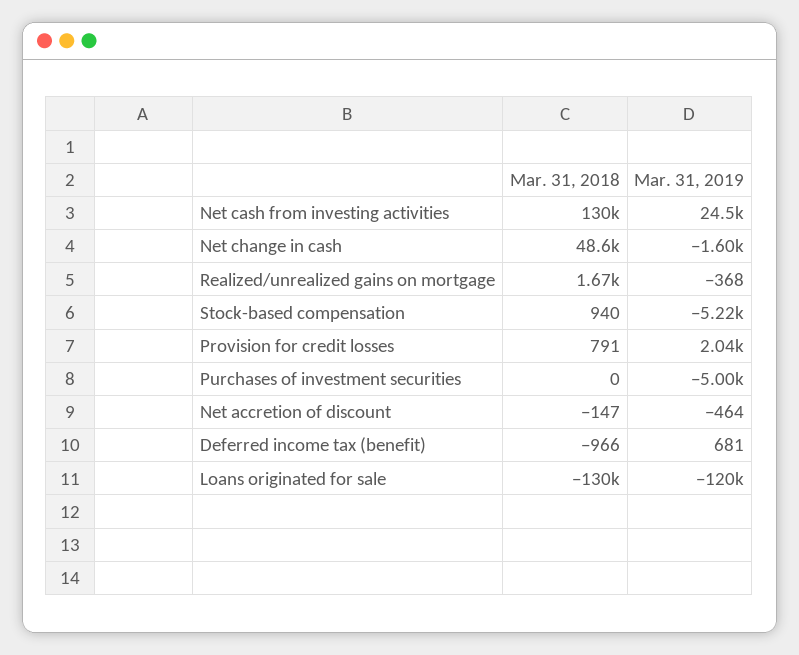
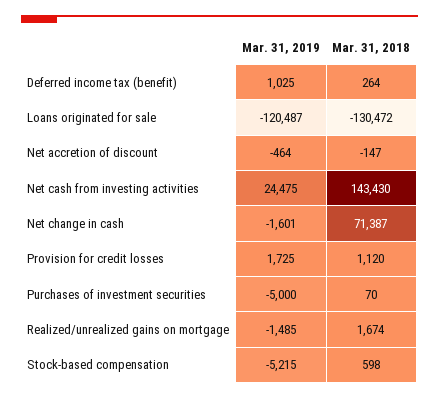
  {
    "Mar. 31, 2018": {
-     "Net cash from investing activities": 130000,
+     "Net cash from investing activities": 143430,
-     "Net change in cash": 48600,
+     "Net change in cash": 71387,
      "Realized/unrealized gains on mortgage": 1674,
-     "Stock-based compensation": 940,
+     "Stock-based compensation": 598,
-     "Provision for credit losses": 791,
+     "Provision for credit losses": 1120,
-     "Purchases of investment securities": 0,
+     "Purchases of investment securities": 70,
      "Net accretion of discount": -147,
-     "Deferred income tax (benefit)": -966,
+     "Deferred income tax (benefit)": 264,
      "Loans originated for sale": -130472
    },
    "Mar. 31, 2019": {
      "Net cash from investing activities": 24475,
      "Net change in cash": -1601,
-     "Realized/unrealized gains on mortgage": -368,
+     "Realized/unrealized gains on mortgage": -1485,
      "Stock-based compensation": -5215,
-     "Provision for credit losses": 2040,
+     "Provision for credit losses": 1725,
      "Purchases of investment securities": -5000,
      "Net accretion of discount": -464,
-     "Deferred income tax (benefit)": 681,
+     "Deferred income tax (benefit)": 1025,
      "Loans originated for sale": -120487
    }
  }

